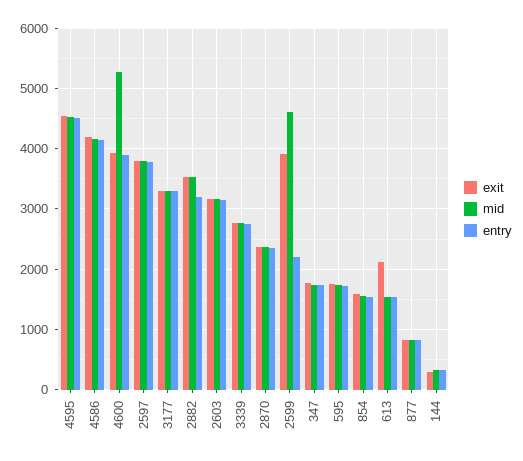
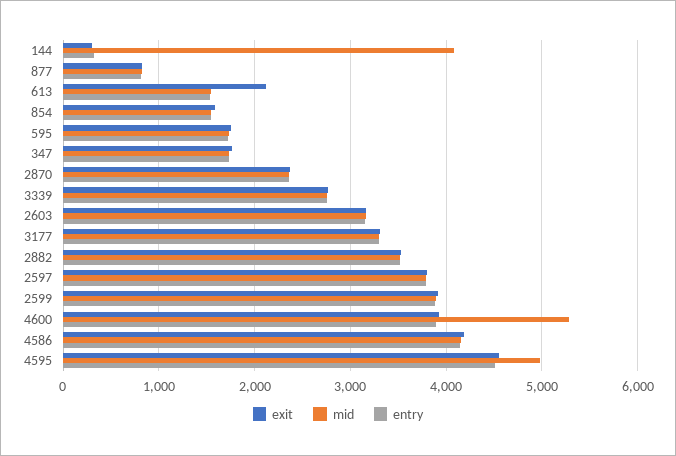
  {
    "exit": {
      "4595": 4500,
      "4586": 4200,
      "4600": 3900,
      "2597": 3800,
      "3177": 3300,
      "2882": 3500,
      "2603": 3200,
      "3339": 2800,
      "2870": 2400,
      "2599": 3900,
      "347": 1800,
      "595": 1800,
      "854": 1600,
      "613": 2100,
      "877": 800,
      "144": 300
    },
    "mid": {
-     "4595": 4500,
+     "4595": 5000,
      "4586": 4200,
      "4600": 5300,
      "2597": 3800,
      "3177": 3300,
      "2882": 3500,
      "2603": 3200,
      "3339": 2800,
      "2870": 2400,
-     "2599": 4600,
+     "2599": 3900,
      "347": 1700,
      "595": 1700,
      "854": 1500,
      "613": 1500,
      "877": 800,
-     "144": 300
+     "144": 4100
    },
    "entry": {
      "4595": 4500,
      "4586": 4100,
      "4600": 3900,
      "2597": 3800,
      "3177": 3300,
-     "2882": 3200,
+     "2882": 3500,
      "2603": 3200,
      "3339": 2800,
      "2870": 2400,
-     "2599": 2200,
+     "2599": 3900,
      "347": 1700,
      "595": 1700,
      "854": 1500,
      "613": 1500,
      "877": 800,
      "144": 300
    }
  }

